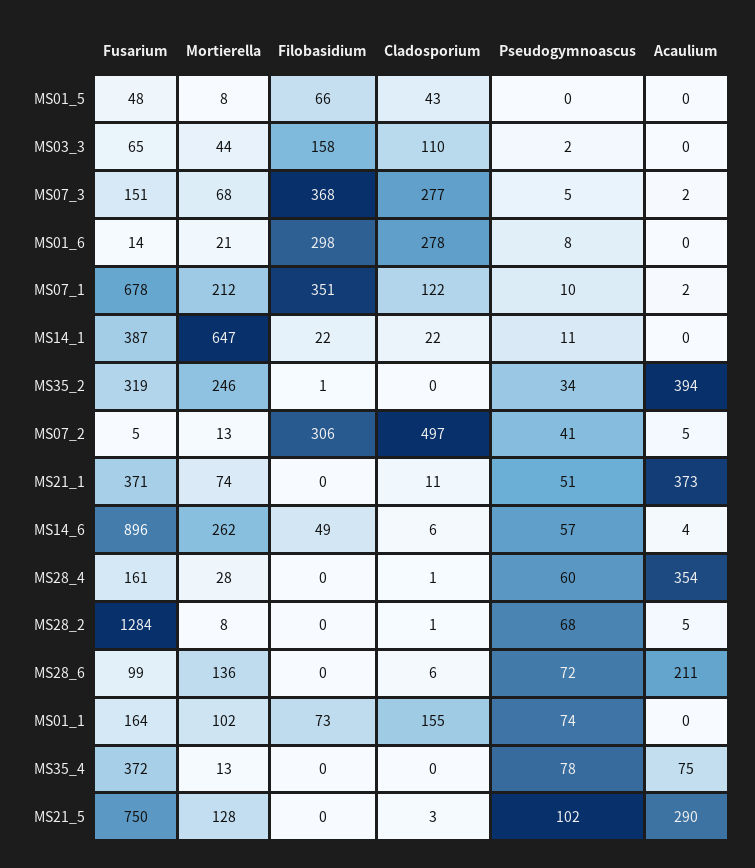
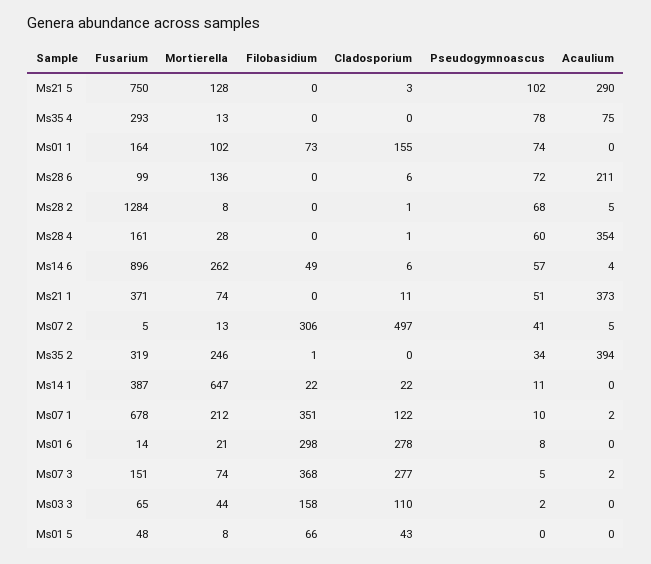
  {
    "Fusarium": {
      "MS01_5": 48,
      "MS03_3": 65,
      "MS07_3": 151,
      "MS01_6": 14,
      "MS07_1": 678,
      "MS14_1": 387,
      "MS35_2": 319,
      "MS07_2": 5,
      "MS21_1": 371,
      "MS14_6": 896,
      "MS28_4": 161,
      "MS28_2": 1284,
      "MS28_6": 99,
      "MS01_1": 164,
-     "MS35_4": 372,
+     "MS35_4": 293,
      "MS21_5": 750
    },
    "Mortierella": {
      "MS01_5": 8,
      "MS03_3": 44,
-     "MS07_3": 68,
+     "MS07_3": 74,
      "MS01_6": 21,
      "MS07_1": 212,
      "MS14_1": 647,
      "MS35_2": 246,
      "MS07_2": 13,
      "MS21_1": 74,
      "MS14_6": 262,
      "MS28_4": 28,
      "MS28_2": 8,
      "MS28_6": 136,
      "MS01_1": 102,
      "MS35_4": 13,
      "MS21_5": 128
    },
    "Filobasidium": {
      "MS01_5": 66,
      "MS03_3": 158,
      "MS07_3": 368,
      "MS01_6": 298,
      "MS07_1": 351,
      "MS14_1": 22,
      "MS35_2": 1,
      "MS07_2": 306,
      "MS21_1": 0,
      "MS14_6": 49,
      "MS28_4": 0,
      "MS28_2": 0,
      "MS28_6": 0,
      "MS01_1": 73,
      "MS35_4": 0,
      "MS21_5": 0
    },
    "Cladosporium": {
      "MS01_5": 43,
      "MS03_3": 110,
      "MS07_3": 277,
      "MS01_6": 278,
      "MS07_1": 122,
      "MS14_1": 22,
      "MS35_2": 0,
      "MS07_2": 497,
      "MS21_1": 11,
      "MS14_6": 6,
      "MS28_4": 1,
      "MS28_2": 1,
      "MS28_6": 6,
      "MS01_1": 155,
      "MS35_4": 0,
      "MS21_5": 3
    },
    "Pseudogymnoascus": {
      "MS01_5": 0,
      "MS03_3": 2,
      "MS07_3": 5,
      "MS01_6": 8,
      "MS07_1": 10,
      "MS14_1": 11,
      "MS35_2": 34,
      "MS07_2": 41,
      "MS21_1": 51,
      "MS14_6": 57,
      "MS28_4": 60,
      "MS28_2": 68,
      "MS28_6": 72,
      "MS01_1": 74,
      "MS35_4": 78,
      "MS21_5": 102
    },
    "Acaulium": {
      "MS01_5": 0,
      "MS03_3": 0,
      "MS07_3": 2,
      "MS01_6": 0,
      "MS07_1": 2,
      "MS14_1": 0,
      "MS35_2": 394,
      "MS07_2": 5,
      "MS21_1": 373,
      "MS14_6": 4,
      "MS28_4": 354,
      "MS28_2": 5,
      "MS28_6": 211,
      "MS01_1": 0,
      "MS35_4": 75,
      "MS21_5": 290
    }
  }

